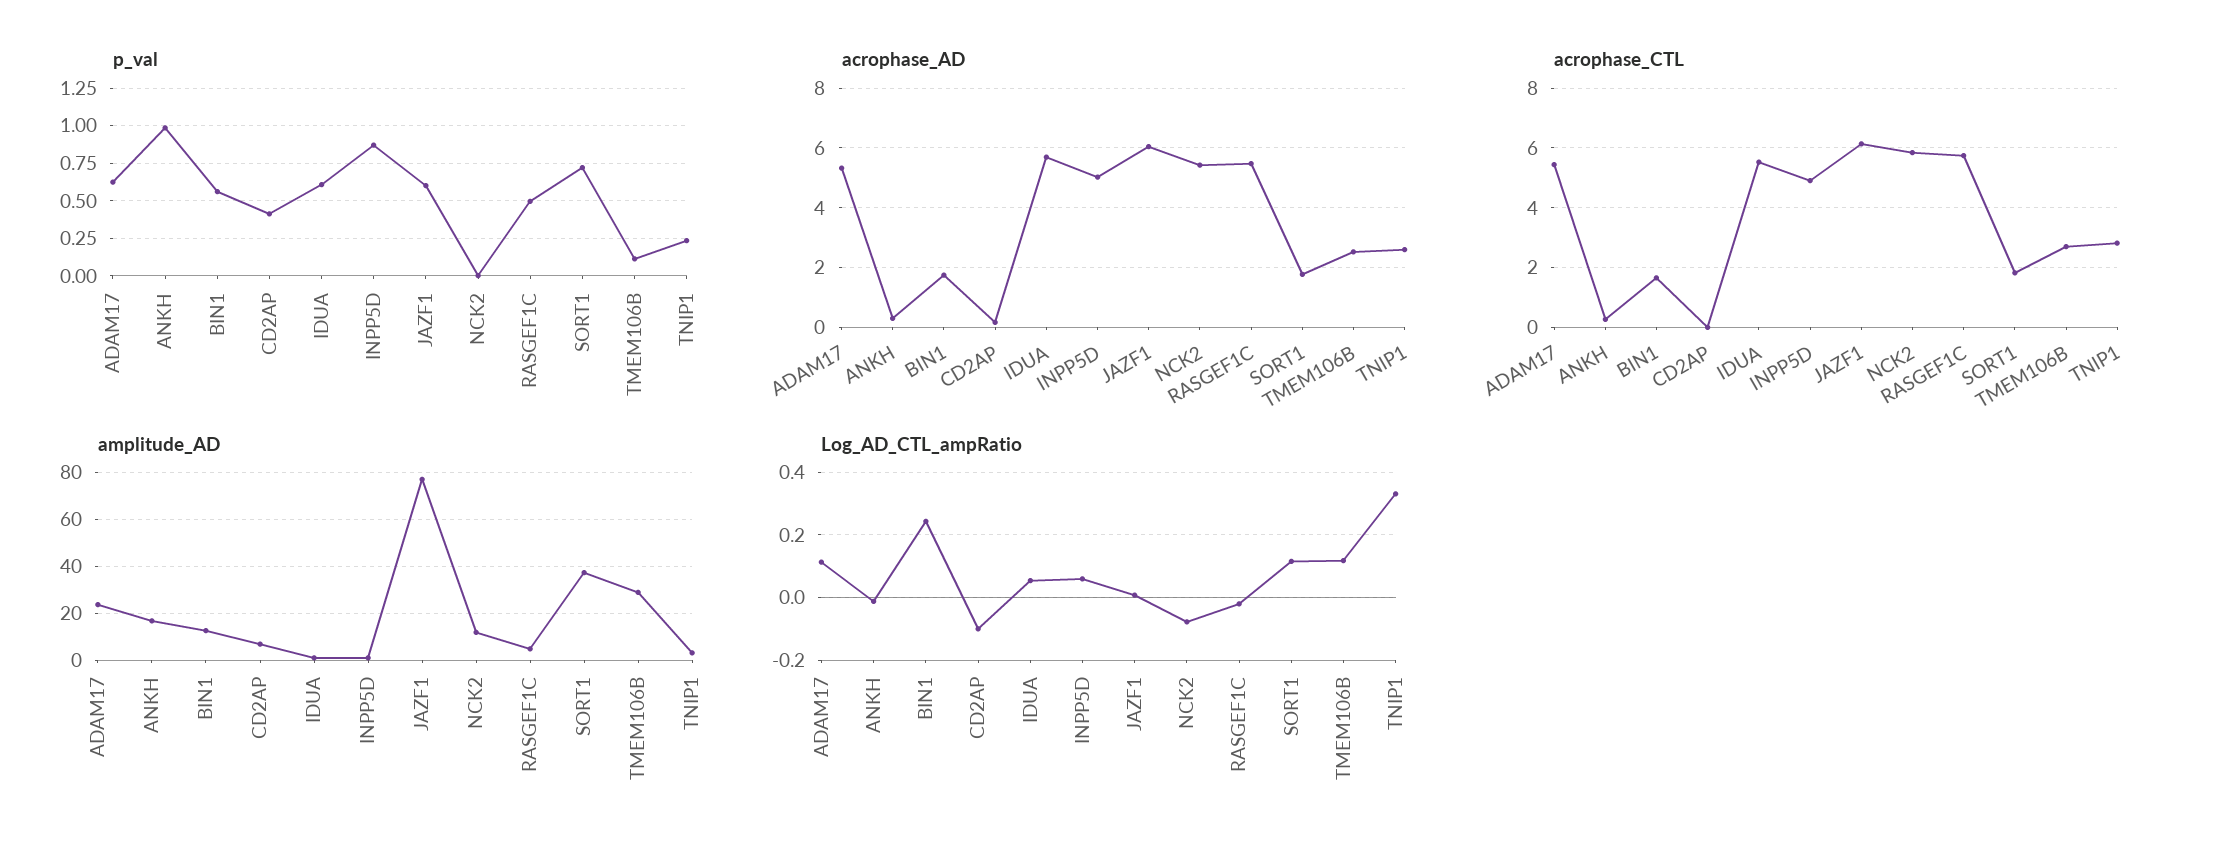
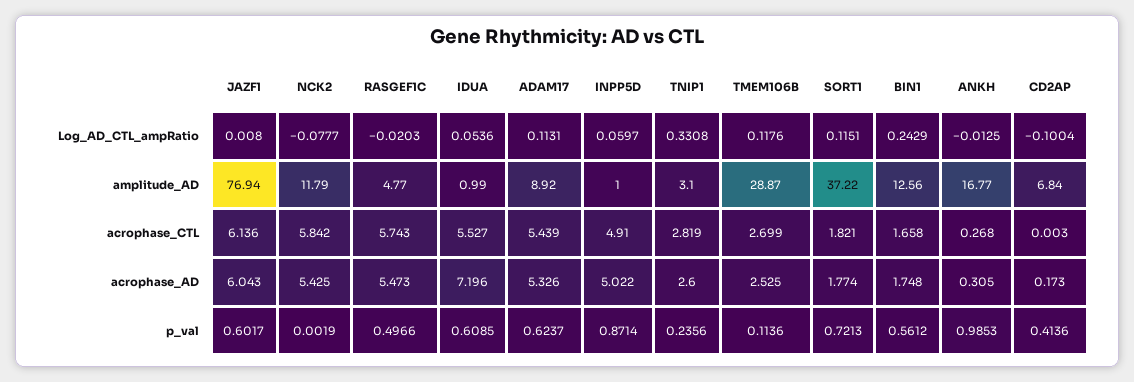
  {
    "p_val": {
      "ADAM17": 0.6237,
      "ANKH": 0.9853,
      "BIN1": 0.5612,
      "CD2AP": 0.4136,
      "IDUA": 0.6085,
      "INPP5D": 0.8714,
      "JAZF1": 0.6017,
      "NCK2": 0.0019,
      "RASGEF1C": 0.4966,
      "SORT1": 0.7213,
      "TMEM106B": 0.1136,
      "TNIP1": 0.2356
    },
    "acrophase_AD": {
      "ADAM17": 5.326,
      "ANKH": 0.305,
      "BIN1": 1.748,
      "CD2AP": 0.173,
-     "IDUA": 5.75,
+     "IDUA": 7.196,
      "INPP5D": 5.022,
      "JAZF1": 6.043,
      "NCK2": 5.425,
      "RASGEF1C": 5.473,
      "SORT1": 1.774,
      "TMEM106B": 2.525,
      "TNIP1": 2.6
    },
    "acrophase_CTL": {
      "ADAM17": 5.439,
      "ANKH": 0.268,
      "BIN1": 1.658,
      "CD2AP": 0.003,
      "IDUA": 5.527,
      "INPP5D": 4.91,
      "JAZF1": 6.136,
      "NCK2": 5.842,
      "RASGEF1C": 5.743,
      "SORT1": 1.821,
      "TMEM106B": 2.699,
      "TNIP1": 2.819
    },
    "amplitude_AD": {
-     "ADAM17": 25,
+     "ADAM17": 8.92,
      "ANKH": 16.77,
      "BIN1": 12.56,
      "CD2AP": 6.84,
      "IDUA": 0.99,
      "INPP5D": 1,
      "JAZF1": 76.94,
      "NCK2": 11.79,
      "RASGEF1C": 4.77,
      "SORT1": 37.22,
      "TMEM106B": 28.87,
      "TNIP1": 3.1
    },
    "Log_AD_CTL_ampRatio": {
      "ADAM17": 0.1131,
      "ANKH": -0.0125,
      "BIN1": 0.2429,
      "CD2AP": -0.1004,
      "IDUA": 0.0536,
      "INPP5D": 0.0597,
      "JAZF1": 0.008,
      "NCK2": -0.0777,
      "RASGEF1C": -0.0203,
      "SORT1": 0.1151,
      "TMEM106B": 0.1176,
      "TNIP1": 0.3308
    }
  }

